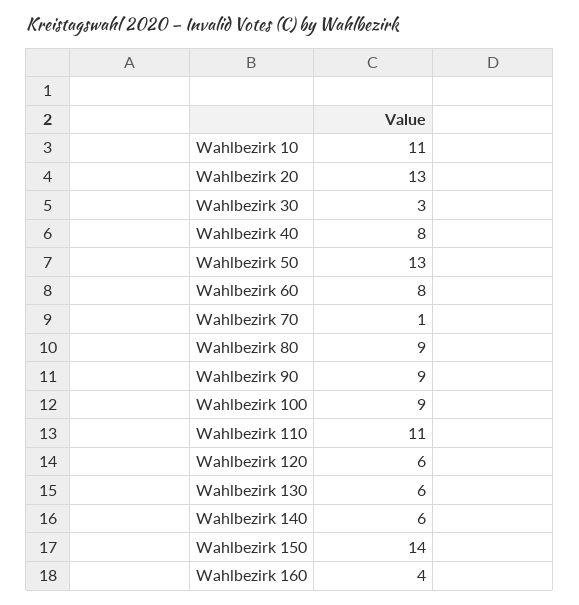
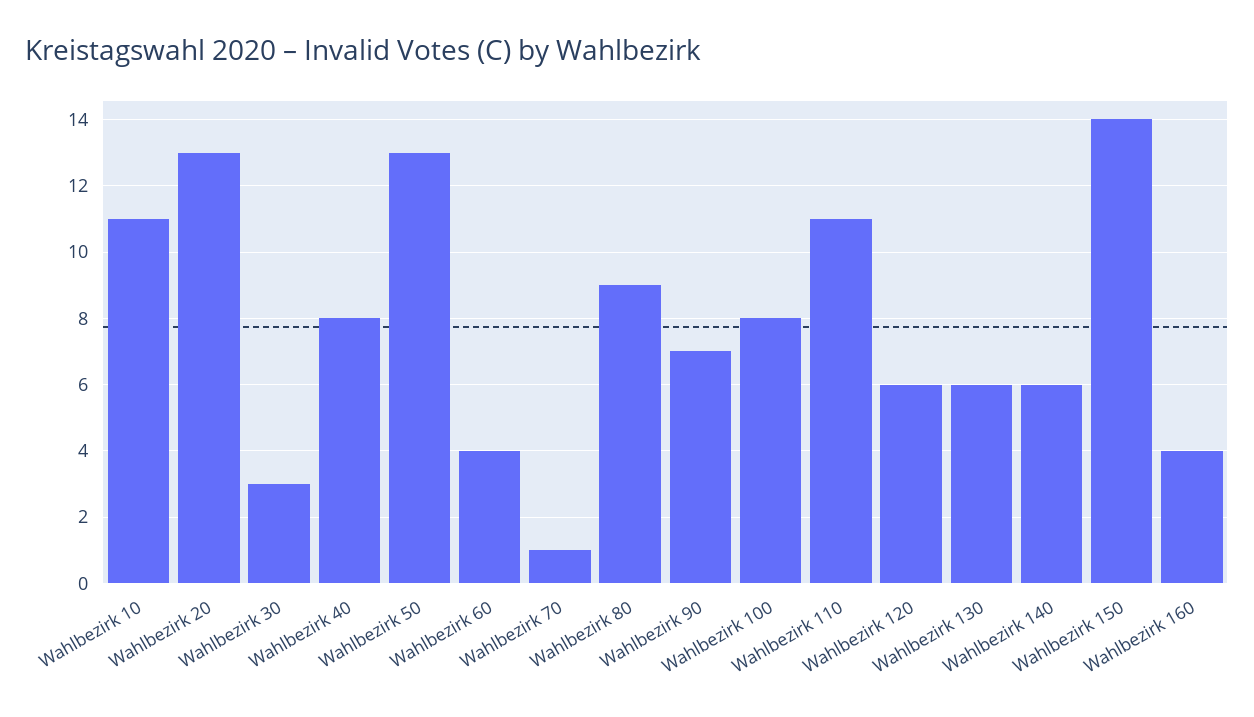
  {
    "Wahlbezirk 10": 11,
    "Wahlbezirk 20": 13,
    "Wahlbezirk 30": 3,
    "Wahlbezirk 40": 8,
    "Wahlbezirk 50": 13,
-   "Wahlbezirk 60": 8,
+   "Wahlbezirk 60": 4,
    "Wahlbezirk 70": 1,
    "Wahlbezirk 80": 9,
-   "Wahlbezirk 90": 9,
+   "Wahlbezirk 90": 7,
-   "Wahlbezirk 100": 9,
+   "Wahlbezirk 100": 8,
    "Wahlbezirk 110": 11,
    "Wahlbezirk 120": 6,
    "Wahlbezirk 130": 6,
    "Wahlbezirk 140": 6,
    "Wahlbezirk 150": 14,
    "Wahlbezirk 160": 4
  }

